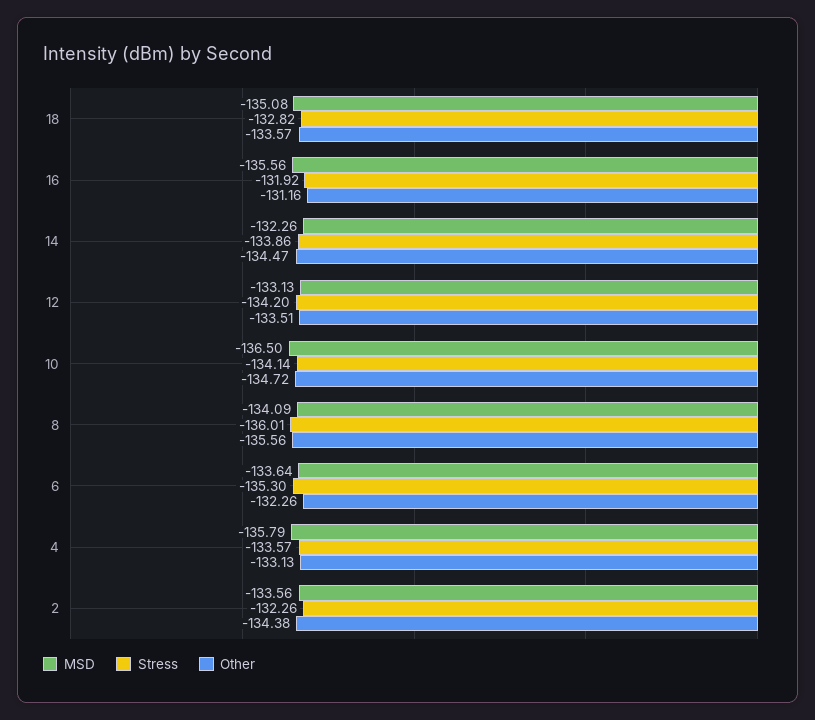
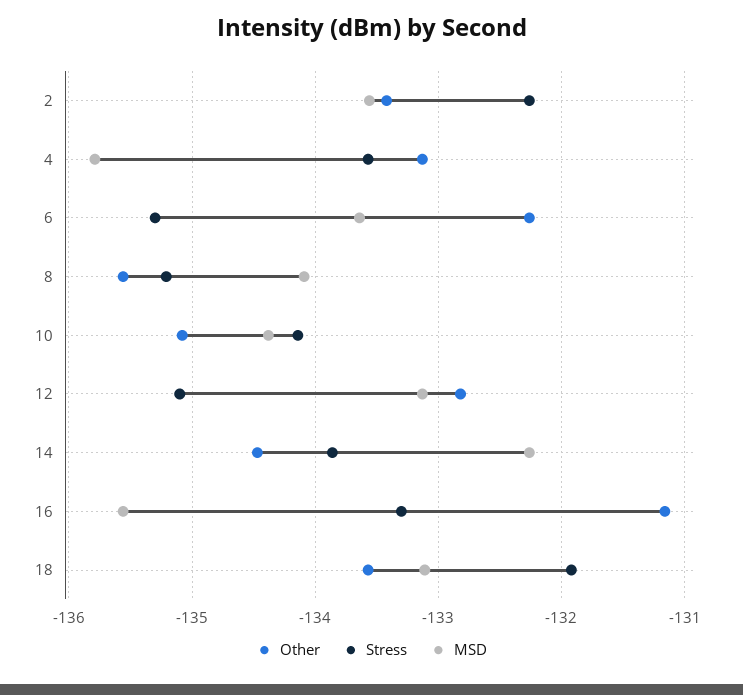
  {
    "MSD": {
-     "18": -135.08,
+     "18": -133.1,
      "16": -135.56,
      "14": -132.26,
      "12": -133.13,
-     "10": -136.5,
+     "10": -134.4,
      "8": -134.09,
      "6": -133.64,
      "4": -135.79,
      "2": -133.56
    },
    "Stress": {
-     "18": -132.82,
+     "18": -131.9,
-     "16": -131.92,
+     "16": -133.3,
      "14": -133.86,
-     "12": -134.2,
+     "12": -135.1,
      "10": -134.14,
-     "8": -136.01,
+     "8": -135.2,
      "6": -135.3,
      "4": -133.57,
      "2": -132.26
    },
    "Other": {
      "18": -133.57,
      "16": -131.16,
      "14": -134.47,
-     "12": -133.51,
+     "12": -132.8,
-     "10": -134.72,
+     "10": -135.1,
      "8": -135.56,
      "6": -132.26,
      "4": -133.13,
-     "2": -134.38
+     "2": -133.4
    }
  }

